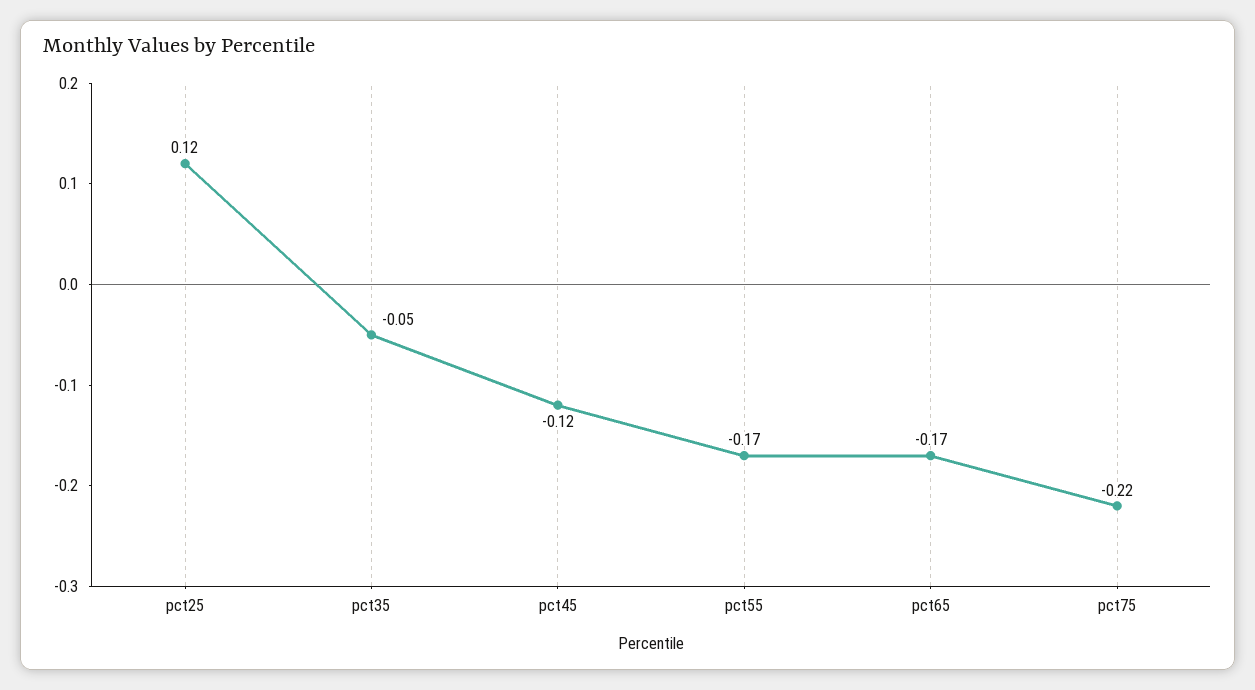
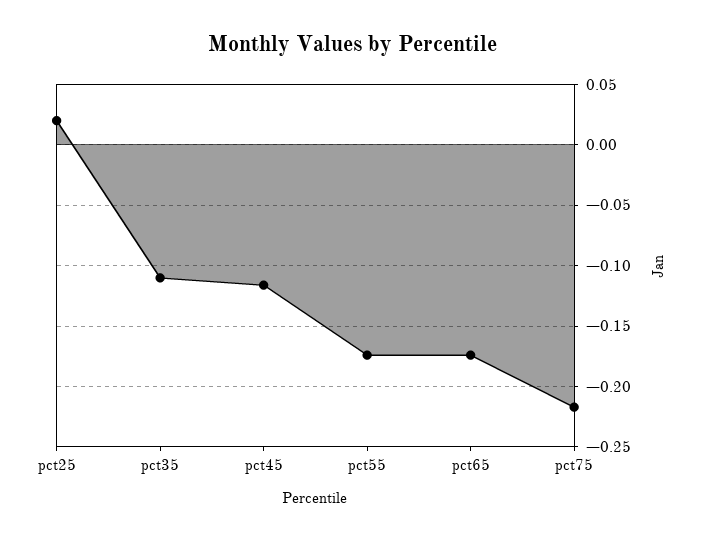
  {
-   "pct25": 0.12,
+   "pct25": 0.02,
-   "pct35": -0.05,
+   "pct35": -0.11,
    "pct45": -0.12,
    "pct55": -0.17,
    "pct65": -0.17,
    "pct75": -0.22
  }

